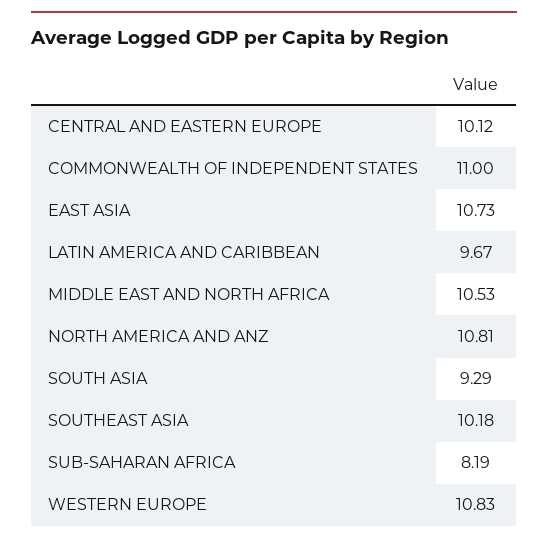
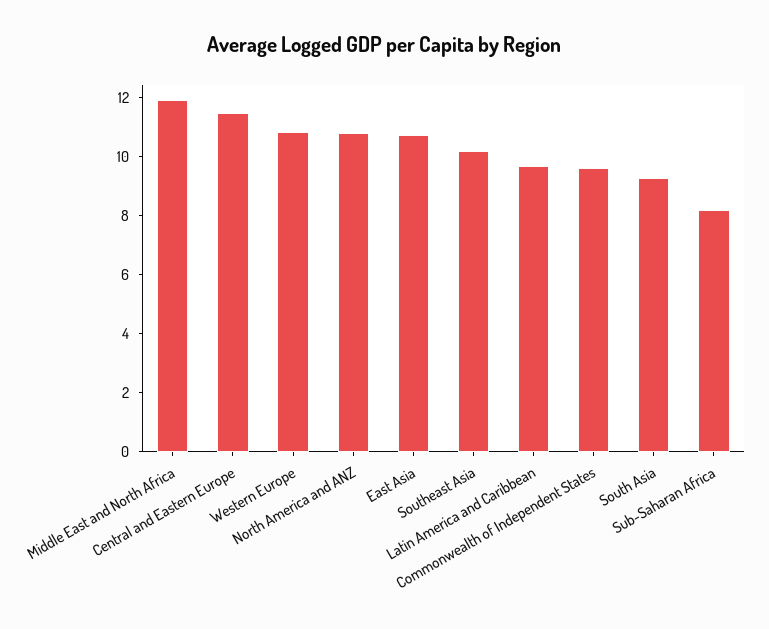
  {
-   "CENTRAL AND EASTERN EUROPE": 10.12,
+   "CENTRAL AND EASTERN EUROPE": 11.5,
-   "COMMONWEALTH OF INDEPENDENT STATES": 11,
+   "COMMONWEALTH OF INDEPENDENT STATES": 9.5,
    "EAST ASIA": 10.73,
    "LATIN AMERICA AND CARIBBEAN": 9.67,
-   "MIDDLE EAST AND NORTH AFRICA": 10.53,
+   "MIDDLE EAST AND NORTH AFRICA": 12,
    "NORTH AMERICA AND ANZ": 10.81,
    "SOUTH ASIA": 9.29,
    "SOUTHEAST ASIA": 10.18,
    "SUB-SAHARAN AFRICA": 8.19,
    "WESTERN EUROPE": 10.83
  }

